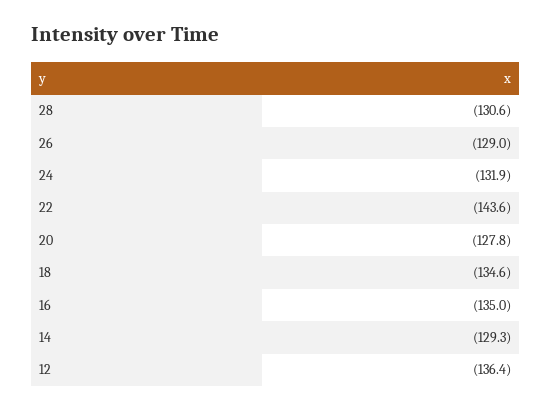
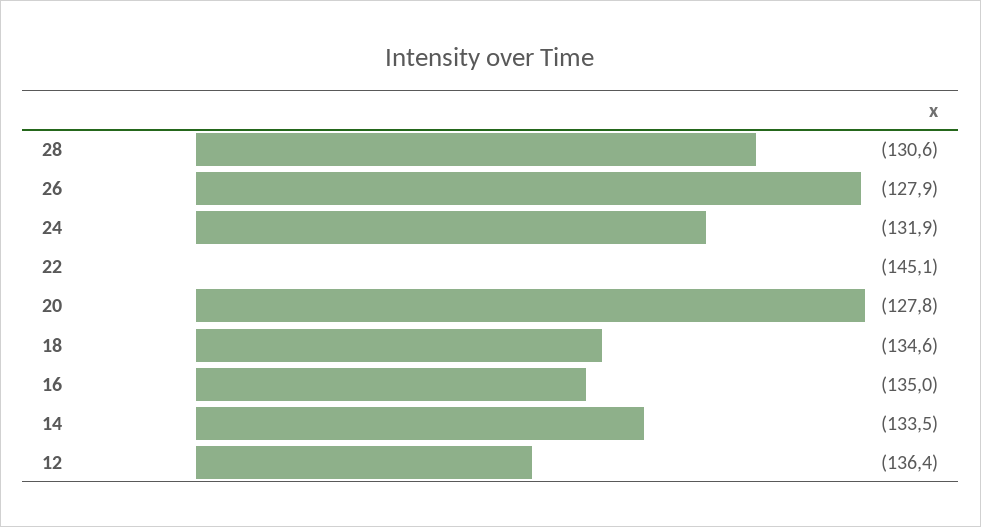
  {
    "28": -130.6,
-   "26": -129,
+   "26": -127.9,
    "24": -131.9,
-   "22": -143.6,
+   "22": -145.1,
    "20": -127.8,
    "18": -134.6,
    "16": -135,
-   "14": -129.3,
+   "14": -133.5,
    "12": -136.4
  }

